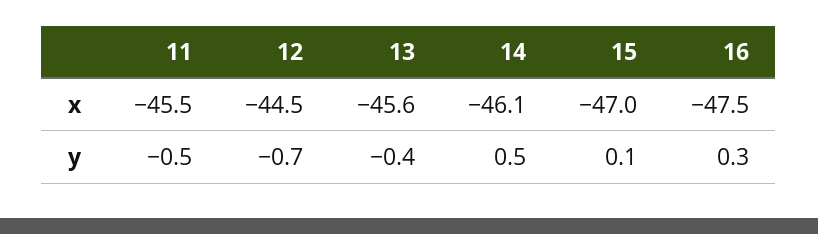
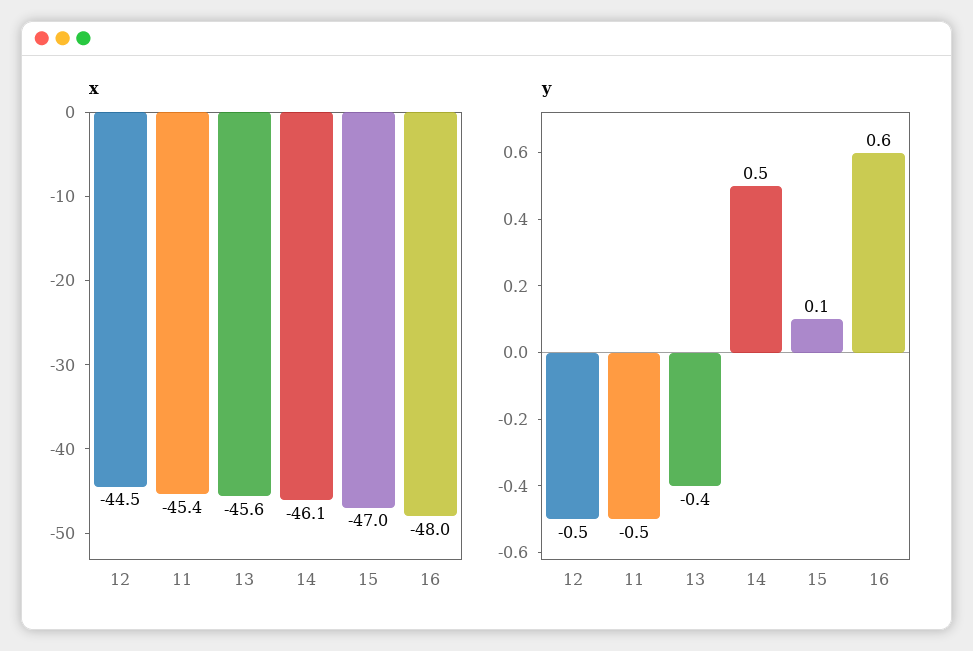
  {
    "x": {
-     "11": -45.5,
+     "11": -45.4,
      "12": -44.5,
      "13": -45.6,
      "14": -46.1,
      "15": -47,
-     "16": -47.5
+     "16": -48
    },
    "y": {
      "11": -0.5,
-     "12": -0.7,
+     "12": -0.5,
      "13": -0.4,
      "14": 0.5,
      "15": 0.1,
-     "16": 0.3
+     "16": 0.6
    }
  }

